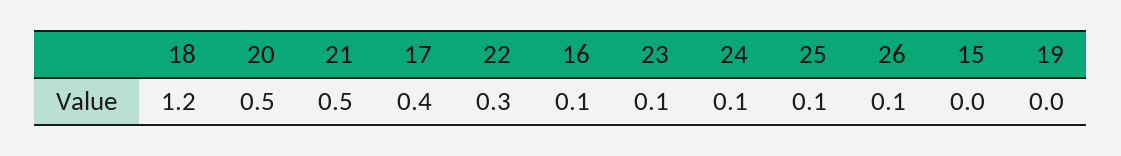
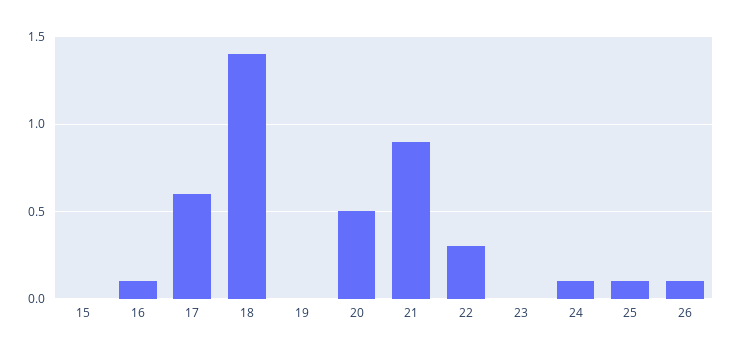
  {
-   "18": 1.2,
+   "18": 1.4,
    "20": 0.5,
-   "21": 0.5,
+   "21": 0.9,
-   "17": 0.4,
+   "17": 0.6,
    "22": 0.3,
    "16": 0.1,
-   "23": 0.1,
+   "23": 0,
    "24": 0.1,
    "25": 0.1,
    "26": 0.1,
    "15": 0,
    "19": 0
  }

